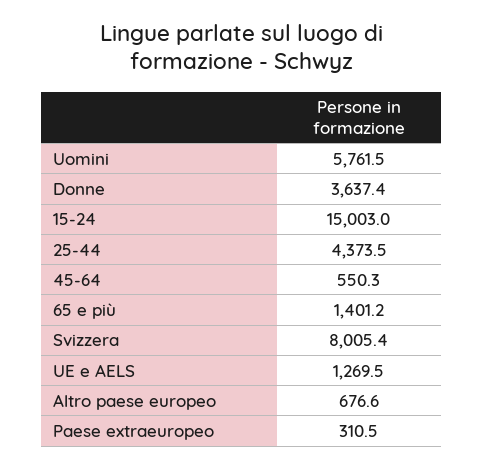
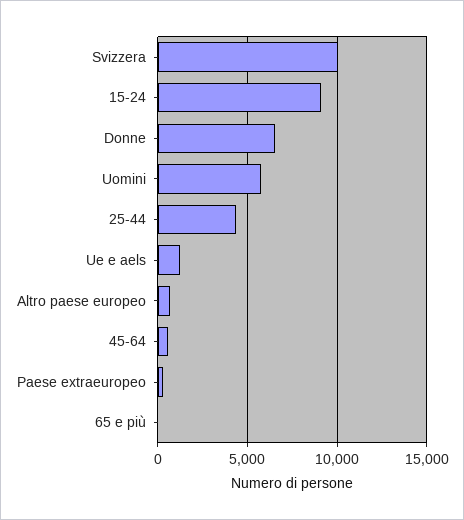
  {
    "Uomini": 5761.5,
-   "Donne": 3637.4,
+   "Donne": 6500,
-   "15-24": 15003,
+   "15-24": 9000,
    "25-44": 4373.5,
    "45-64": 550.3,
-   "65 e più": 1401.2,
+   "65 e più": 0,
-   "Svizzera": 8005.4,
+   "Svizzera": 10000,
    "UE e AELS": 1269.5,
    "Altro paese europeo": 676.6,
    "Paese extraeuropeo": 310.5
  }

